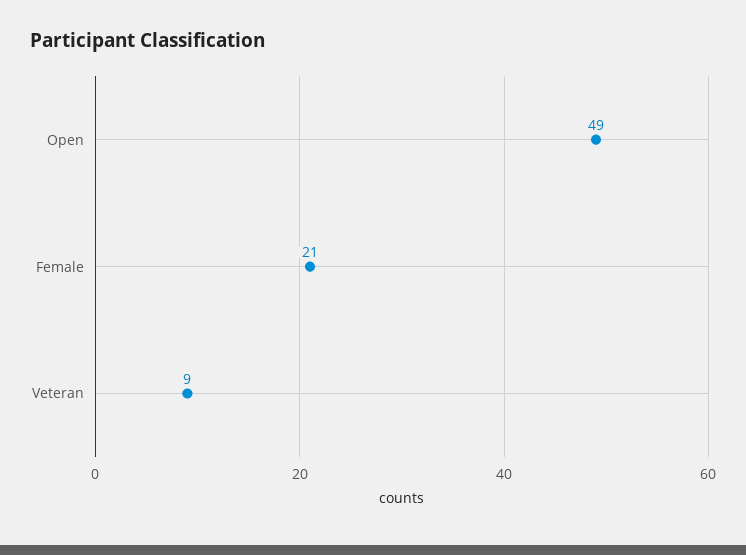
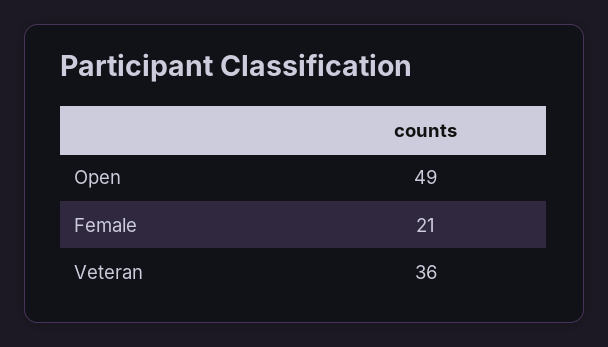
  {
    "Open": 49,
    "Female": 21,
-   "Veteran": 9
+   "Veteran": 36
  }

